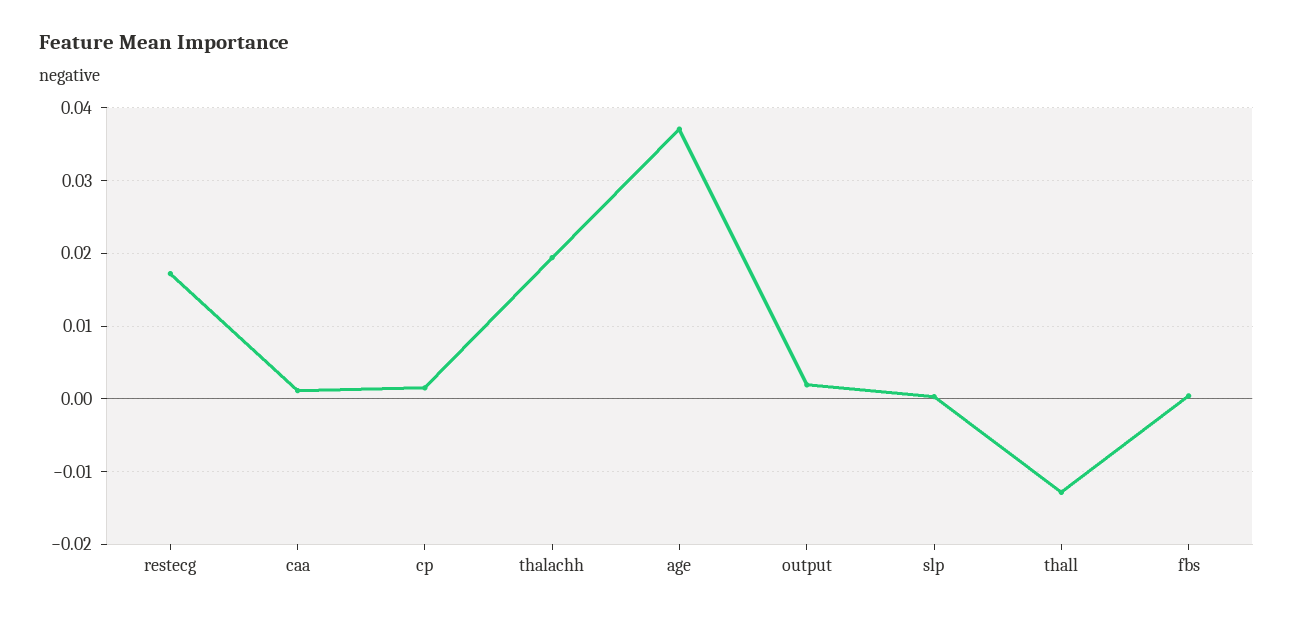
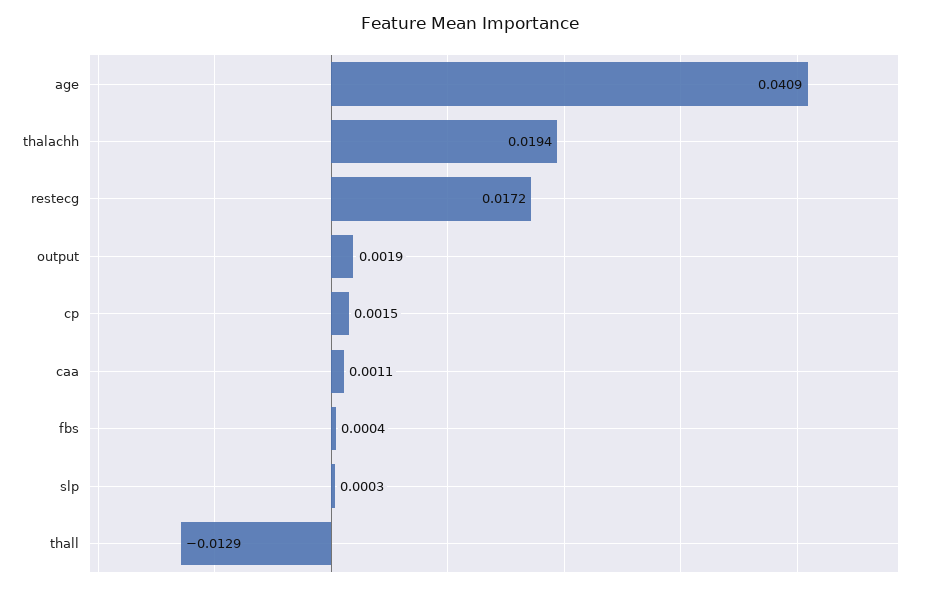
  {
    "restecg": 0.0172,
    "caa": 0.0011,
    "cp": 0.0015,
    "thalachh": 0.0194,
-   "age": 0.037,
+   "age": 0.0409,
    "output": 0.0019,
    "slp": 0.0003,
    "thall": -0.0129,
    "fbs": 0.0004
  }

